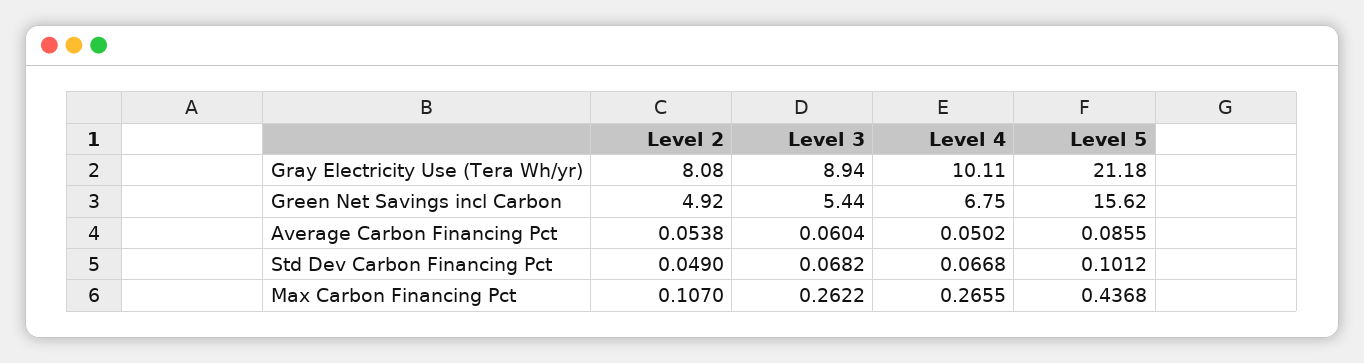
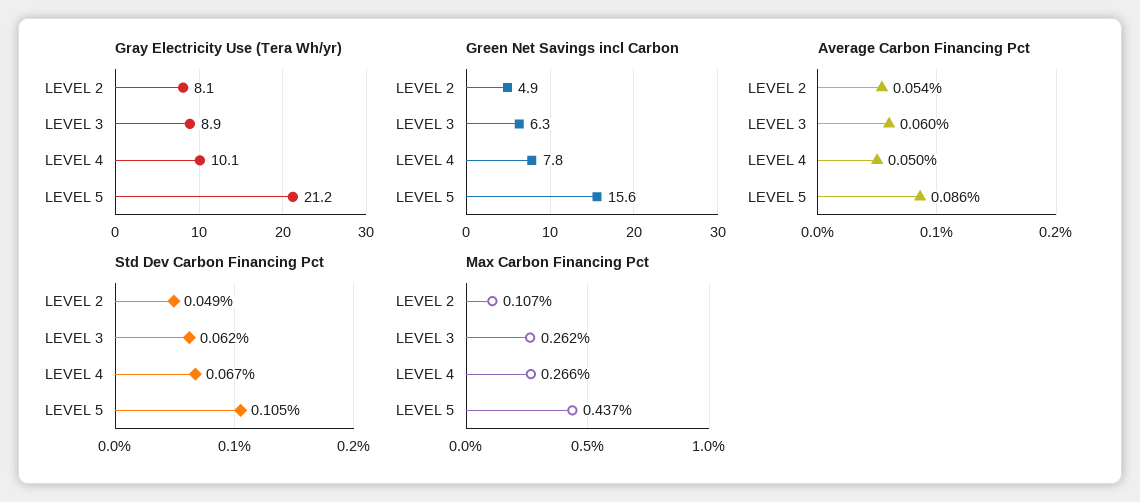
  {
    "Gray Electricity Use (Tera Wh/yr)": {
      "Level 2": 8.08,
      "Level 3": 8.94,
      "Level 4": 10.11,
      "Level 5": 21.18
    },
    "Green Net Savings incl Carbon": {
      "Level 2": 4.92,
-     "Level 3": 5.44,
+     "Level 3": 6.3,
-     "Level 4": 6.75,
+     "Level 4": 7.8,
      "Level 5": 15.62
    },
    "Average Carbon Financing Pct": {
      "Level 2": 0.0538,
      "Level 3": 0.0604,
      "Level 4": 0.0502,
      "Level 5": 0.0855
    },
    "Std Dev Carbon Financing Pct": {
      "Level 2": 0.049,
-     "Level 3": 0.0682,
+     "Level 3": 0.062,
      "Level 4": 0.0668,
-     "Level 5": 0.1012
+     "Level 5": 0.105
    },
    "Max Carbon Financing Pct": {
      "Level 2": 0.107,
      "Level 3": 0.2622,
      "Level 4": 0.2655,
      "Level 5": 0.4368
    }
  }

